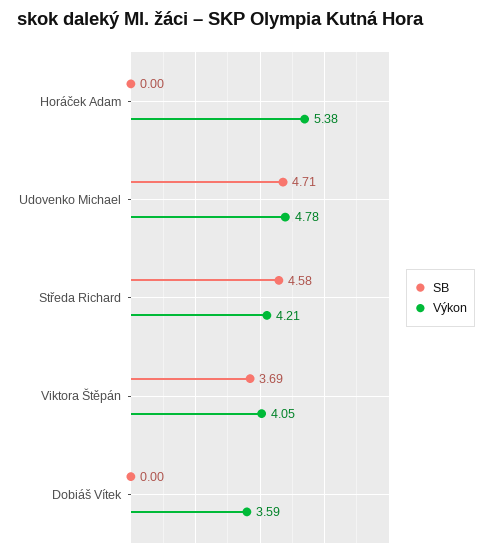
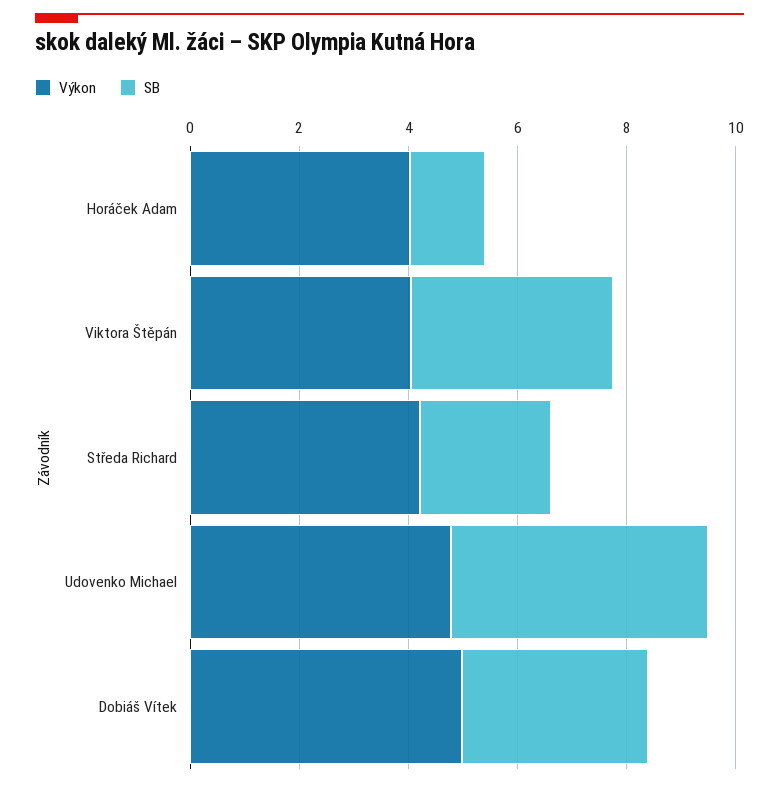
  {
    "SB": {
-     "Horáček Adam": 0,
+     "Horáček Adam": 1.5,
      "Udovenko Michael": 4.71,
-     "Středa Richard": 4.58,
+     "Středa Richard": 2.5,
      "Viktora Štěpán": 3.69,
-     "Dobiáš Vítek": 0
+     "Dobiáš Vítek": 3.5
    },
    "Výkon": {
-     "Horáček Adam": 5.38,
+     "Horáček Adam": 4,
      "Udovenko Michael": 4.78,
      "Středa Richard": 4.21,
      "Viktora Štěpán": 4.05,
-     "Dobiáš Vítek": 3.59
+     "Dobiáš Vítek": 5
    }
  }

